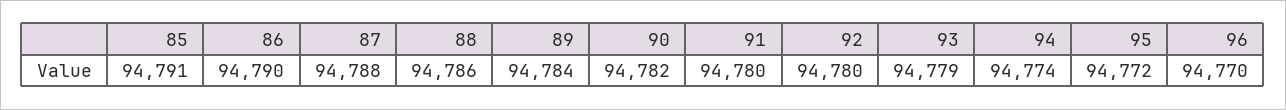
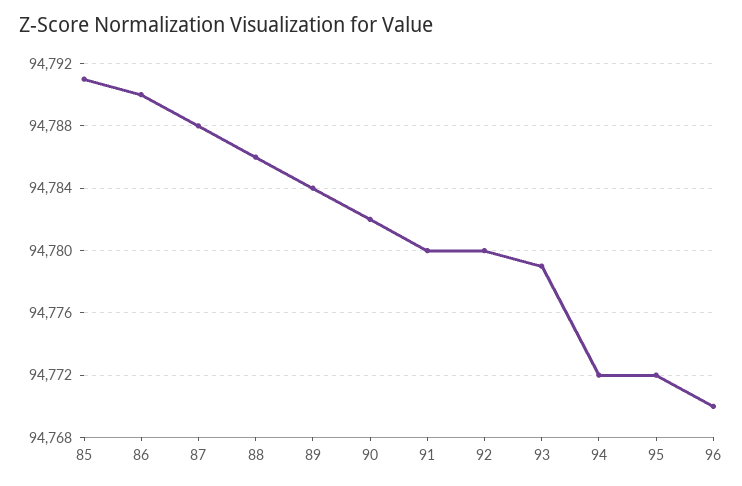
  {
    "85": 94791,
    "86": 94790,
    "87": 94788,
    "88": 94786,
    "89": 94784,
    "90": 94782,
    "91": 94780,
    "92": 94780,
    "93": 94779,
-   "94": 94774,
+   "94": 94772,
    "95": 94772,
    "96": 94770
  }

